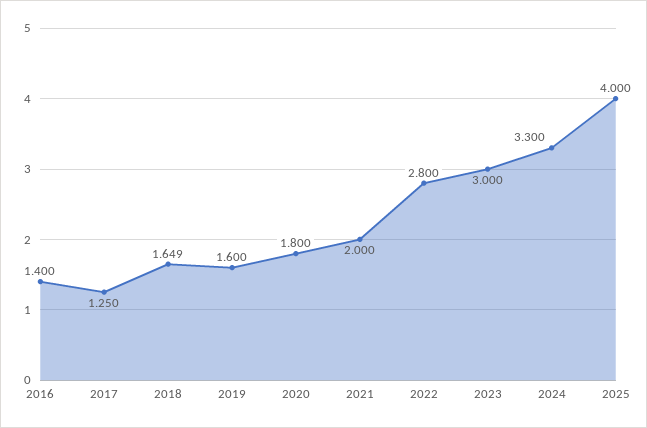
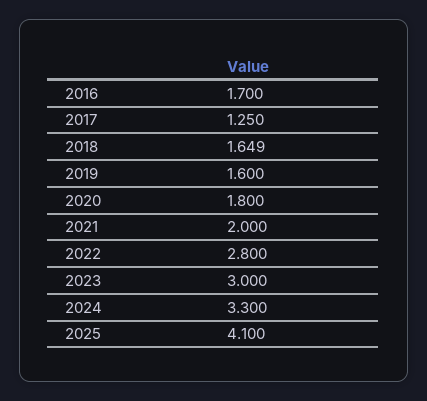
  {
-   "2016": 1.4,
+   "2016": 1.7,
    "2017": 1.25,
    "2018": 1.649,
    "2019": 1.6,
    "2020": 1.8,
    "2021": 2,
    "2022": 2.8,
    "2023": 3,
    "2024": 3.3,
-   "2025": 4
+   "2025": 4.1
  }

